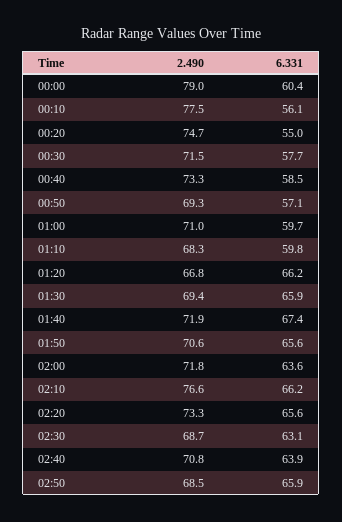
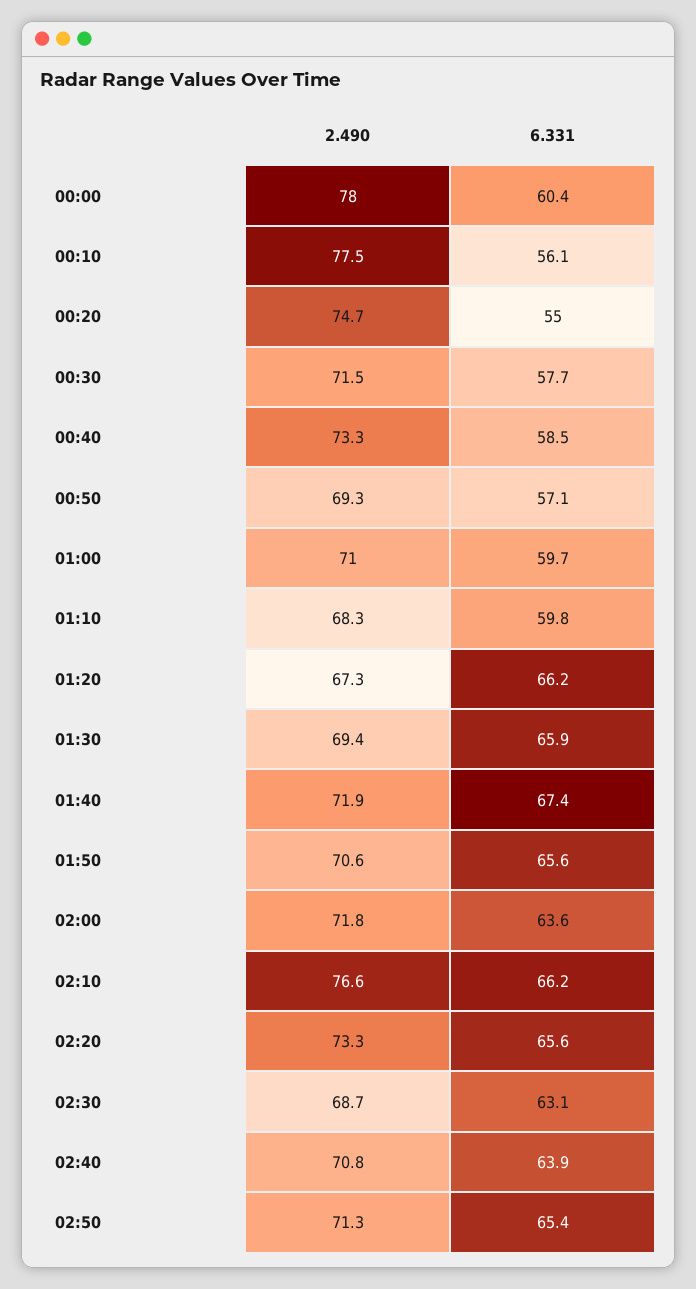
  {
    "2.490": {
-     "00:00": 79,
+     "00:00": 78,
      "00:10": 77.5,
      "00:20": 74.7,
      "00:30": 71.5,
      "00:40": 73.3,
      "00:50": 69.3,
      "01:00": 71,
      "01:10": 68.3,
-     "01:20": 66.8,
+     "01:20": 67.3,
      "01:30": 69.4,
      "01:40": 71.9,
      "01:50": 70.6,
      "02:00": 71.8,
      "02:10": 76.6,
      "02:20": 73.3,
      "02:30": 68.7,
      "02:40": 70.8,
-     "02:50": 68.5
+     "02:50": 71.3
    },
    "6.331": {
      "00:00": 60.4,
      "00:10": 56.1,
      "00:20": 55,
      "00:30": 57.7,
      "00:40": 58.5,
      "00:50": 57.1,
      "01:00": 59.7,
      "01:10": 59.8,
      "01:20": 66.2,
      "01:30": 65.9,
      "01:40": 67.4,
      "01:50": 65.6,
      "02:00": 63.6,
      "02:10": 66.2,
      "02:20": 65.6,
      "02:30": 63.1,
      "02:40": 63.9,
-     "02:50": 65.9
+     "02:50": 65.4
    }
  }

